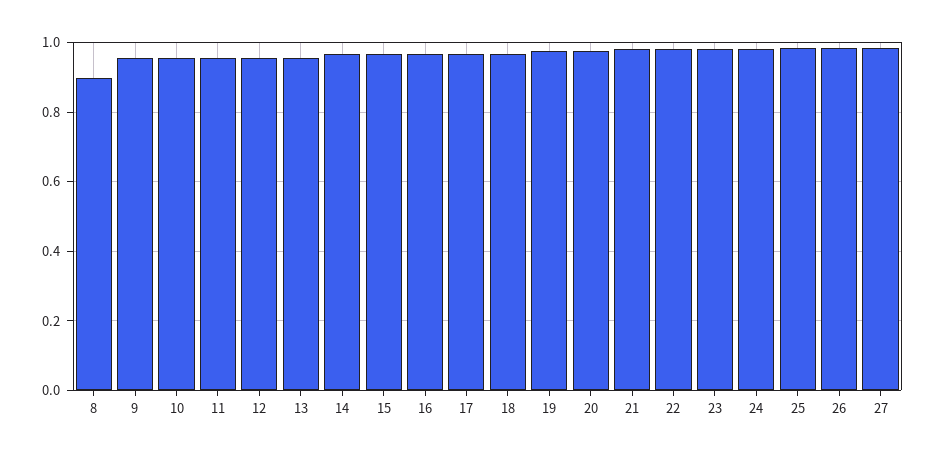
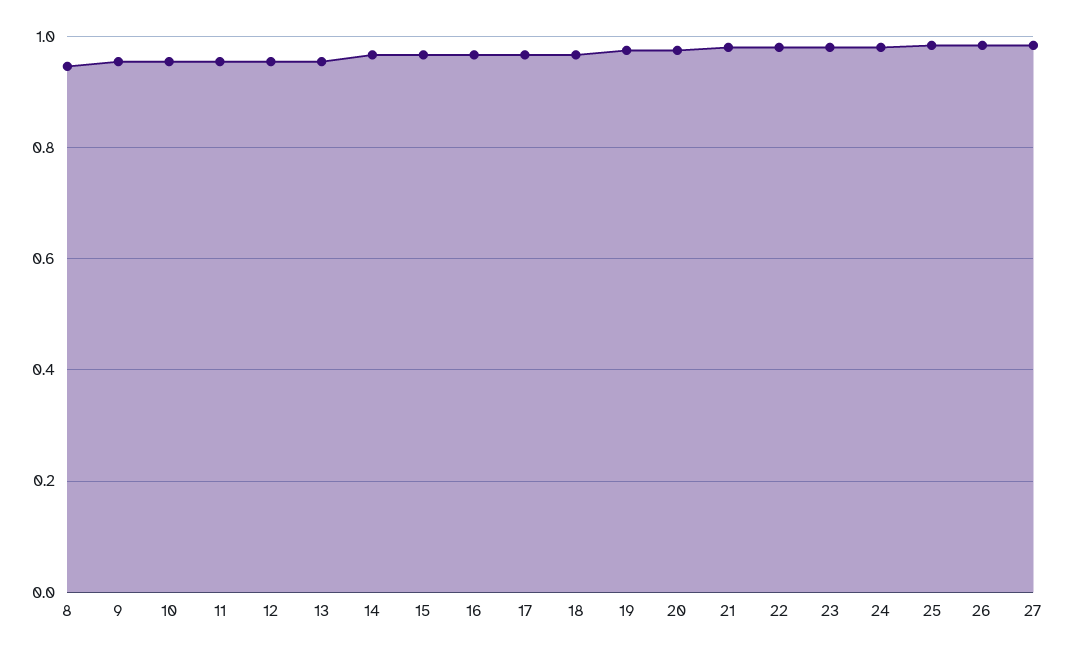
  {
-   "8": 0.9,
+   "8": 0.94,
    "9": 0.96,
    "10": 0.96,
    "11": 0.96,
    "12": 0.96,
    "13": 0.96,
    "14": 0.96,
    "15": 0.96,
    "16": 0.96,
    "17": 0.96,
    "18": 0.96,
    "19": 0.98,
    "20": 0.98,
    "21": 0.98,
    "22": 0.98,
    "23": 0.98,
    "24": 0.98,
    "25": 0.98,
    "26": 0.98,
    "27": 0.98
  }

